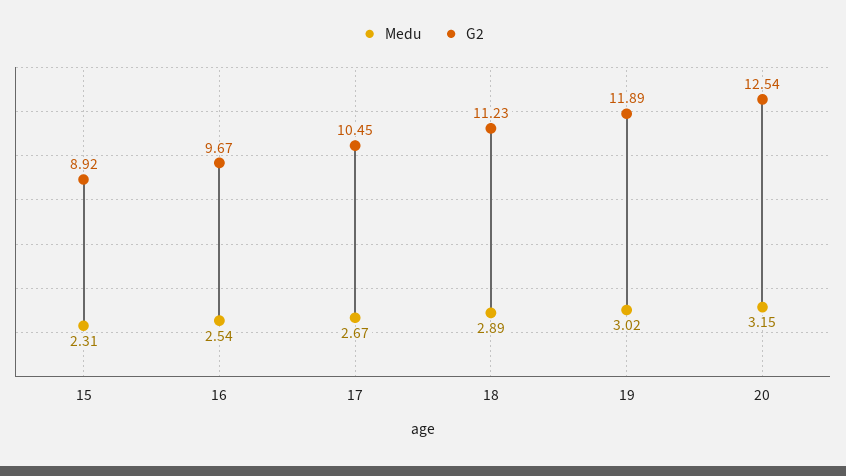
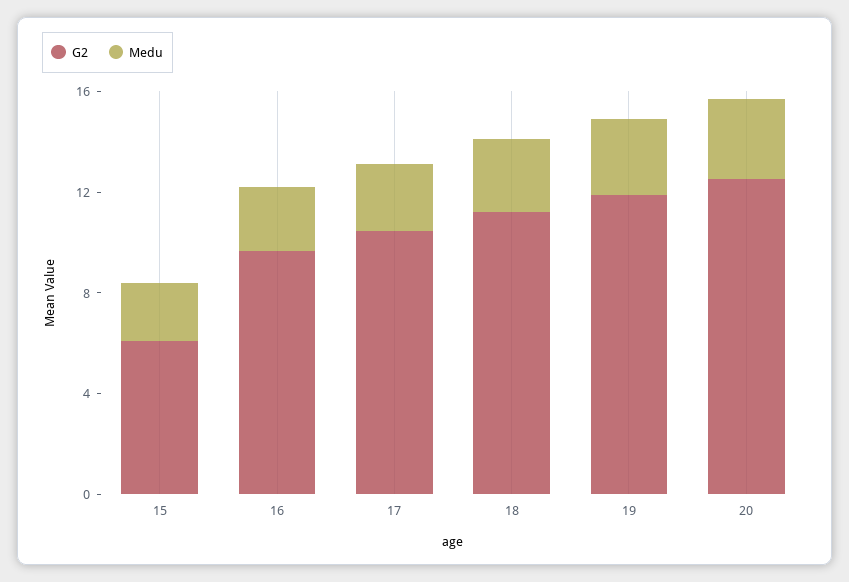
  {
    "Medu": {
      "15": 2.31,
      "16": 2.54,
      "17": 2.67,
      "18": 2.89,
      "19": 3.02,
      "20": 3.15
    },
    "G2": {
-     "15": 8.92,
+     "15": 6,
      "16": 9.67,
      "17": 10.45,
      "18": 11.23,
      "19": 11.89,
      "20": 12.54
    }
  }

